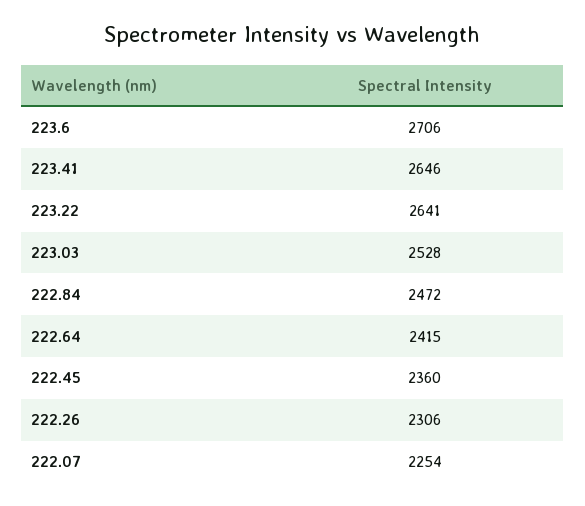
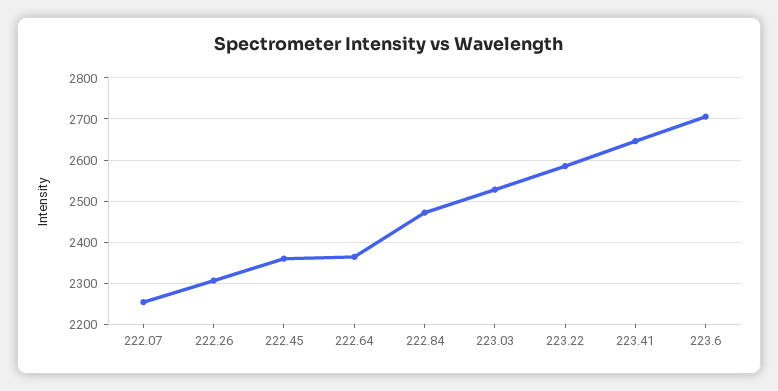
  {
    "223.6": 2706,
    "223.41": 2646,
-   "223.22": 2641,
+   "223.22": 2580,
    "223.03": 2528,
    "222.84": 2472,
-   "222.64": 2415,
+   "222.64": 2360,
    "222.45": 2360,
    "222.26": 2306,
    "222.07": 2254
  }

